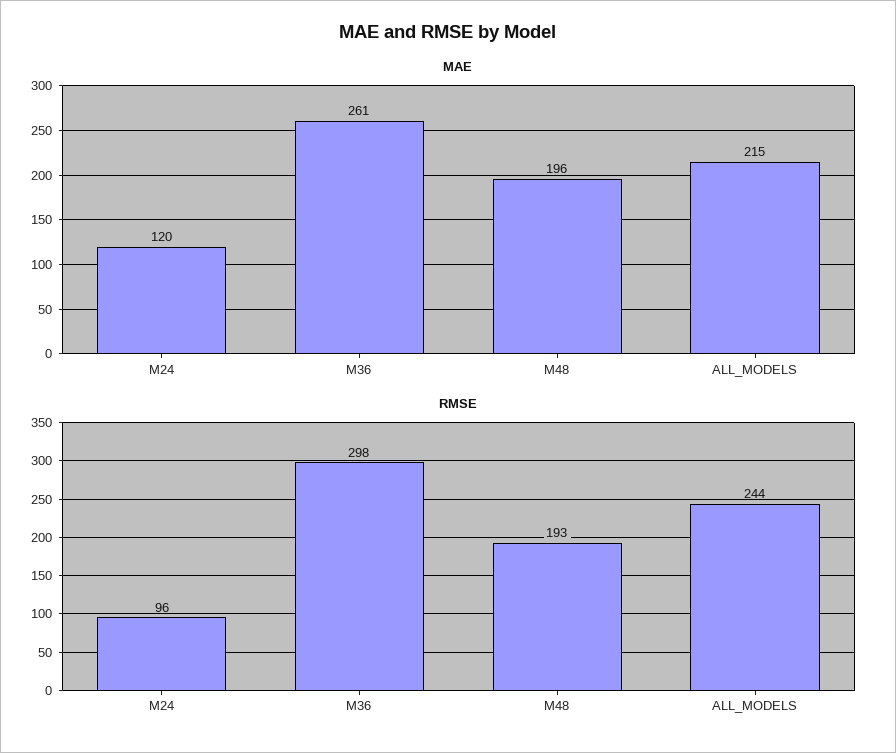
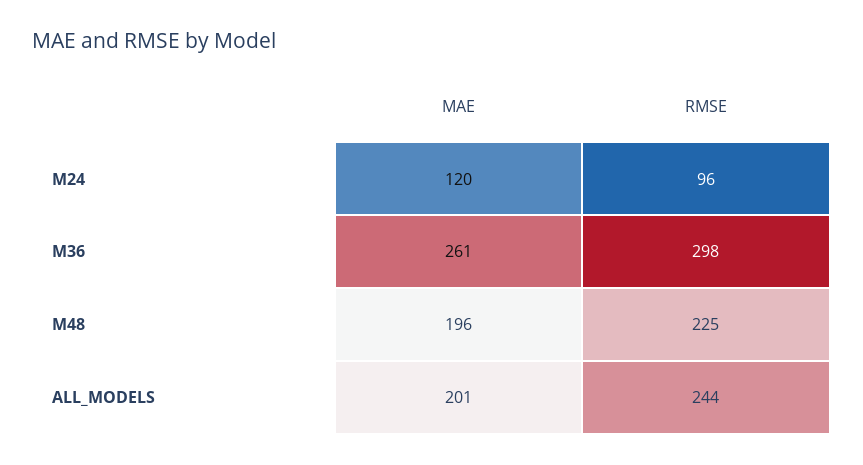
  {
    "MAE": {
      "M24": 120,
      "M36": 261,
      "M48": 196,
-     "ALL_MODELS": 215
+     "ALL_MODELS": 201
    },
    "RMSE": {
      "M24": 96,
      "M36": 298,
-     "M48": 193,
+     "M48": 225,
      "ALL_MODELS": 244
    }
  }

